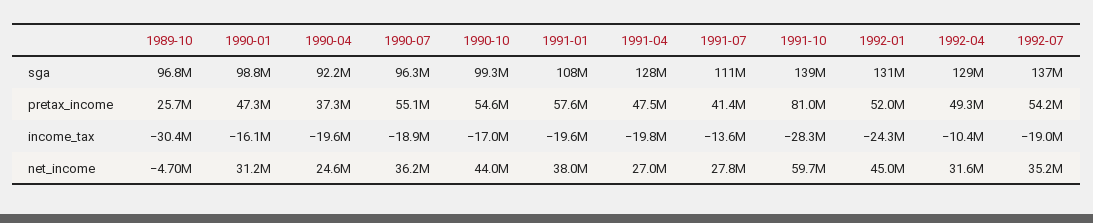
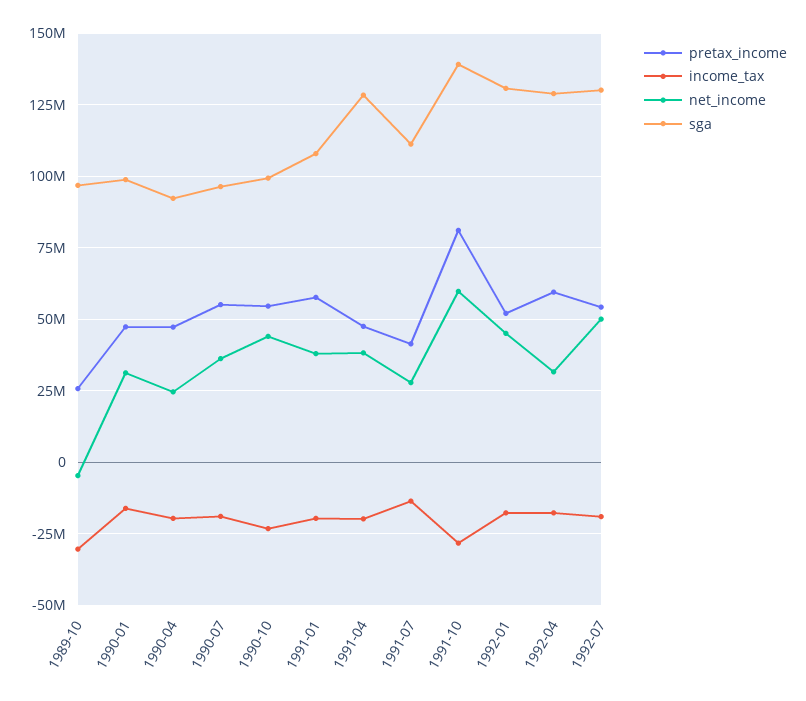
  {
    "sga": {
      "1989-10": 96800000,
      "1990-01": 98800000,
      "1990-04": 92200000,
      "1990-07": 96300000,
      "1990-10": 99300000,
      "1991-01": 108000000,
      "1991-04": 128000000,
      "1991-07": 111000000,
      "1991-10": 139000000,
      "1992-01": 131000000,
      "1992-04": 129000000,
-     "1992-07": 137000000
+     "1992-07": 130000000
    },
    "pretax_income": {
      "1989-10": 25700000,
      "1990-01": 47300000,
-     "1990-04": 37300000,
+     "1990-04": 47500000,
      "1990-07": 55100000,
      "1990-10": 54600000,
      "1991-01": 57600000,
      "1991-04": 47500000,
      "1991-07": 41400000,
      "1991-10": 81000000,
      "1992-01": 52000000,
-     "1992-04": 49300000,
+     "1992-04": 60000000,
      "1992-07": 54200000
    },
    "income_tax": {
      "1989-10": -30400000,
      "1990-01": -16100000,
      "1990-04": -19600000,
      "1990-07": -18900000,
-     "1990-10": -17000000,
+     "1990-10": -22500000,
      "1991-01": -19600000,
      "1991-04": -19800000,
      "1991-07": -13600000,
      "1991-10": -28300000,
-     "1992-01": -24300000,
+     "1992-01": -17500000,
-     "1992-04": -10400000,
+     "1992-04": -17500000,
      "1992-07": -19000000
    },
    "net_income": {
      "1989-10": -4700000,
      "1990-01": 31200000,
      "1990-04": 24600000,
      "1990-07": 36200000,
      "1990-10": 44000000,
      "1991-01": 38000000,
-     "1991-04": 27000000,
+     "1991-04": 37500000,
      "1991-07": 27800000,
      "1991-10": 59700000,
      "1992-01": 45000000,
      "1992-04": 31600000,
-     "1992-07": 35200000
+     "1992-07": 50000000
    }
  }

